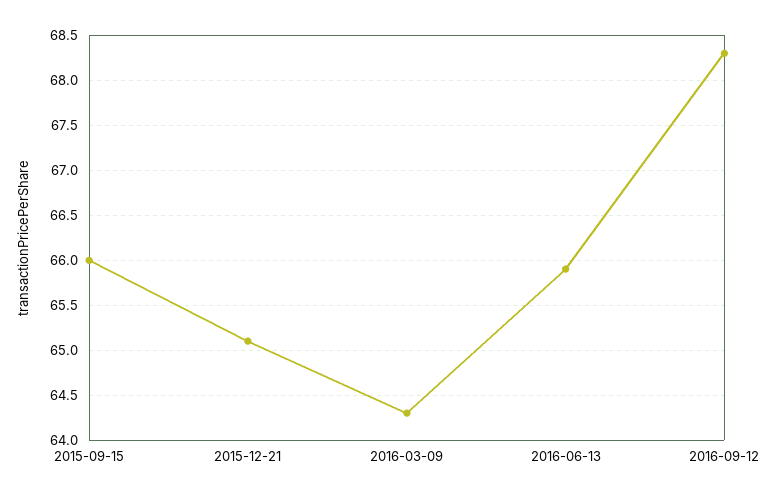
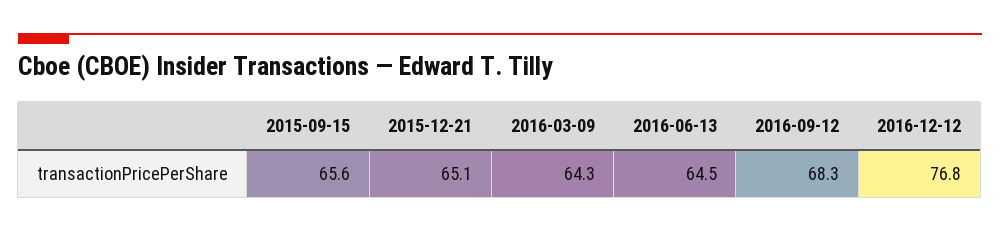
  {
-   "2015-09-15": 66,
+   "2015-09-15": 65.6,
    "2015-12-21": 65.1,
    "2016-03-09": 64.3,
-   "2016-06-13": 65.9,
+   "2016-06-13": 64.5,
-   "2016-09-12": 68.3
+   "2016-09-12": 68.3,
+   "2016-12-12": 76.8
  }

